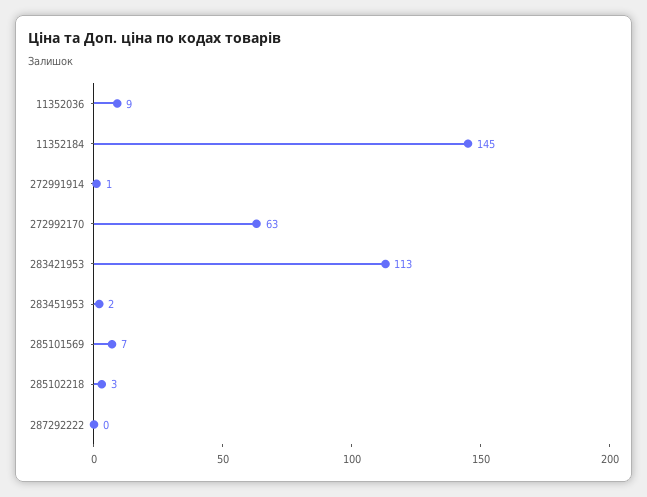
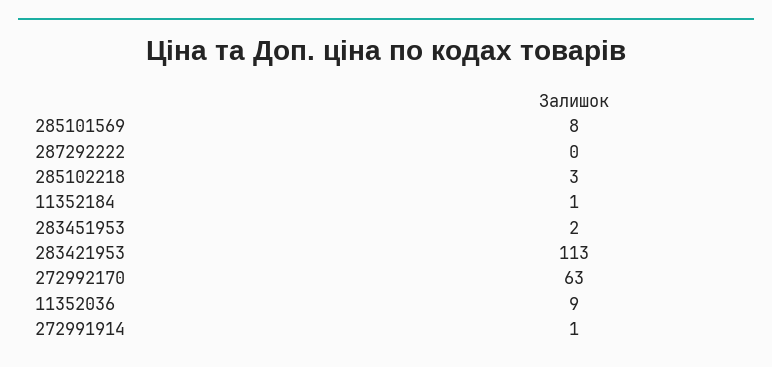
  {
    "11352036": 9,
-   "11352184": 145,
+   "11352184": 1,
    "272991914": 1,
    "272992170": 63,
    "283421953": 113,
    "283451953": 2,
-   "285101569": 7,
+   "285101569": 8,
    "285102218": 3,
    "287292222": 0
  }

